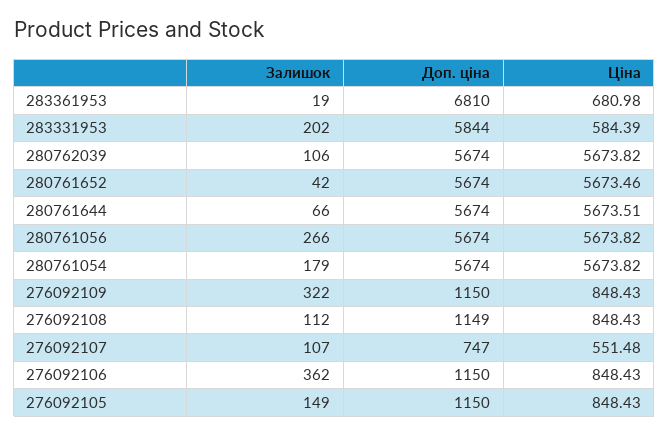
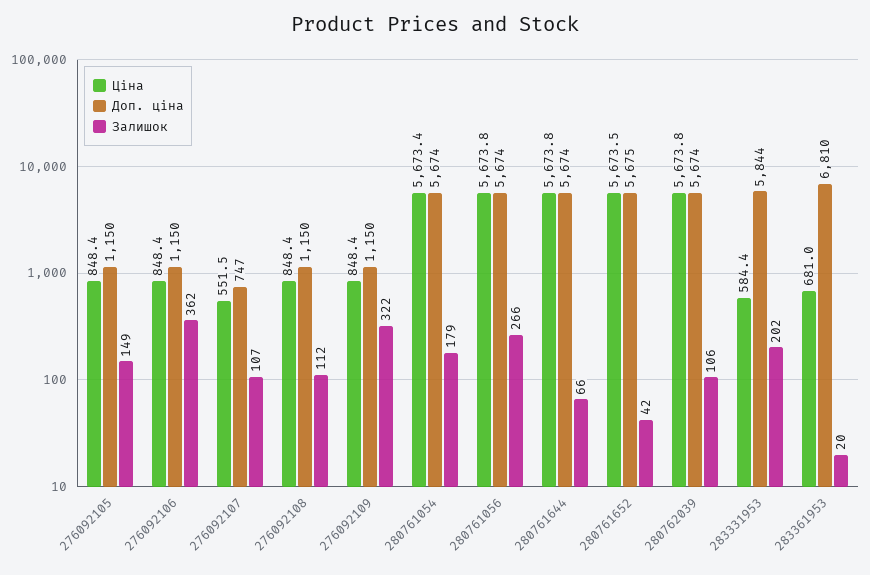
  {
    "Залишок": {
-     "283361953": 19,
+     "283361953": 20,
      "283331953": 202,
      "280762039": 106,
      "280761652": 42,
      "280761644": 66,
      "280761056": 266,
      "280761054": 179,
      "276092109": 322,
      "276092108": 112,
      "276092107": 107,
      "276092106": 362,
      "276092105": 149
    },
    "Доп. ціна": {
      "283361953": 6810,
      "283331953": 5844,
      "280762039": 5674,
-     "280761652": 5674,
+     "280761652": 5675,
      "280761644": 5674,
      "280761056": 5674,
      "280761054": 5674,
      "276092109": 1150,
-     "276092108": 1149,
+     "276092108": 1150,
      "276092107": 747,
      "276092106": 1150,
      "276092105": 1150
    },
    "Ціна": {
      "283361953": 680.98,
      "283331953": 584.39,
      "280762039": 5673.82,
      "280761652": 5673.46,
-     "280761644": 5673.51,
+     "280761644": 5673.8,
      "280761056": 5673.82,
-     "280761054": 5673.82,
+     "280761054": 5673.4,
      "276092109": 848.43,
      "276092108": 848.43,
      "276092107": 551.48,
      "276092106": 848.43,
      "276092105": 848.43
    }
  }

